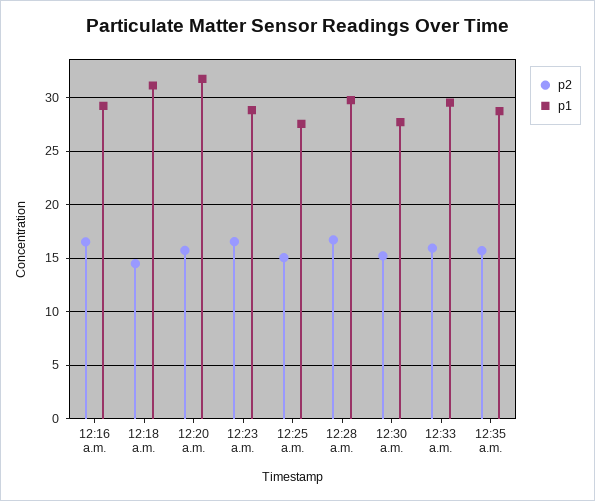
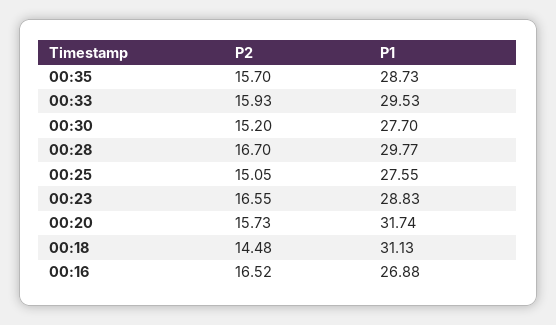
  {
    "p2": {
      "12:16 a.m.": 16.52,
      "12:18 a.m.": 14.48,
      "12:20 a.m.": 15.73,
      "12:23 a.m.": 16.55,
      "12:25 a.m.": 15.05,
      "12:28 a.m.": 16.7,
      "12:30 a.m.": 15.2,
      "12:33 a.m.": 15.93,
      "12:35 a.m.": 15.7
    },
    "p1": {
-     "12:16 a.m.": 29,
+     "12:16 a.m.": 26.88,
      "12:18 a.m.": 31.13,
      "12:20 a.m.": 31.74,
      "12:23 a.m.": 28.83,
      "12:25 a.m.": 27.55,
      "12:28 a.m.": 29.77,
      "12:30 a.m.": 27.7,
      "12:33 a.m.": 29.53,
      "12:35 a.m.": 28.73
    }
  }

